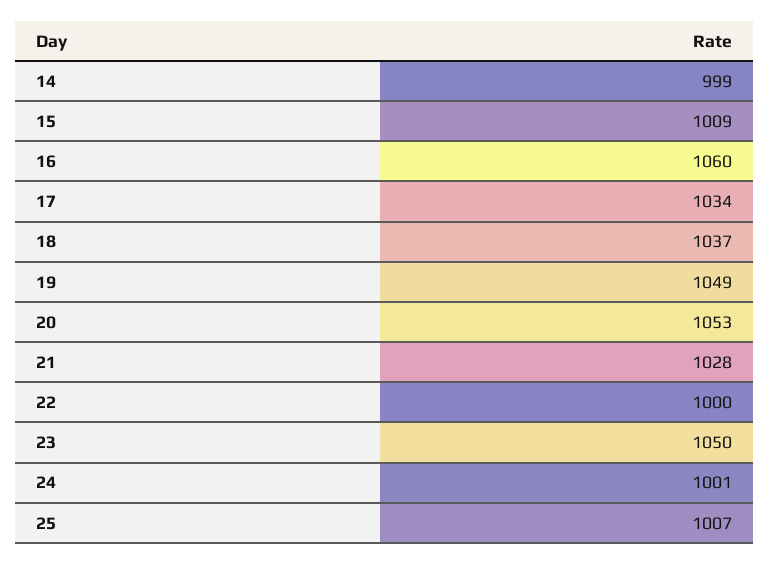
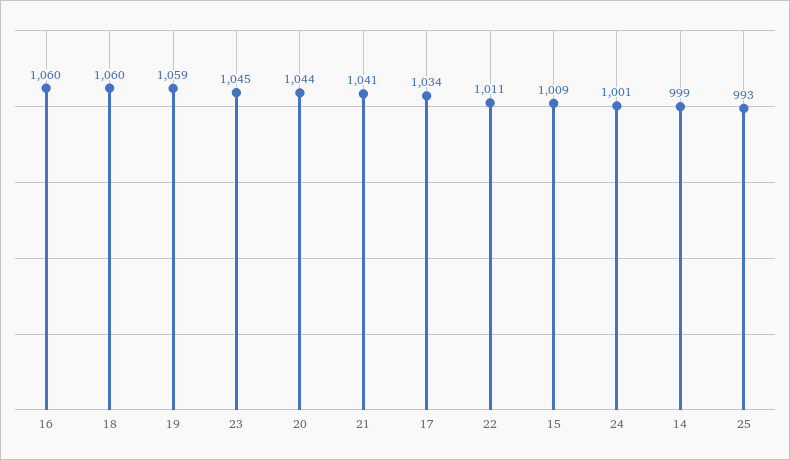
  {
    "14": 999,
    "15": 1009,
    "16": 1060,
    "17": 1034,
-   "18": 1037,
+   "18": 1060,
-   "19": 1049,
+   "19": 1059,
-   "20": 1053,
+   "20": 1044,
-   "21": 1028,
+   "21": 1041,
-   "22": 1000,
+   "22": 1011,
-   "23": 1050,
+   "23": 1045,
    "24": 1001,
-   "25": 1007
+   "25": 993
  }

